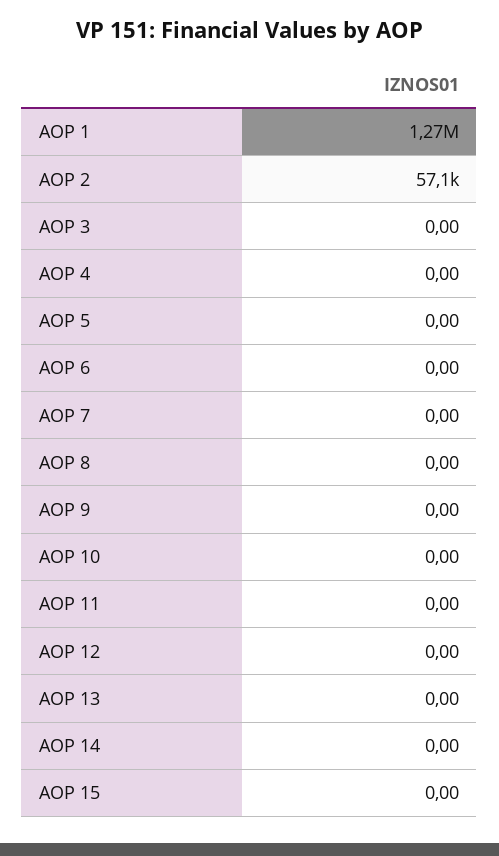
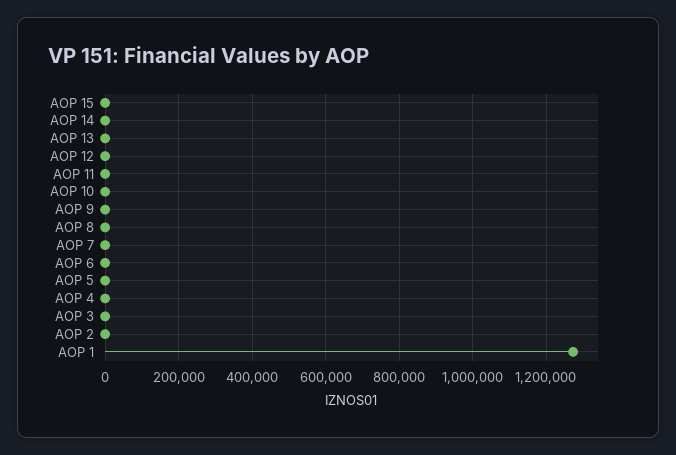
  {
    "AOP 1": 1270000,
-   "AOP 2": 57100,
+   "AOP 2": 0,
    "AOP 3": 0,
    "AOP 4": 0,
    "AOP 5": 0,
    "AOP 6": 0,
    "AOP 7": 0,
    "AOP 8": 0,
    "AOP 9": 0,
    "AOP 10": 0,
    "AOP 11": 0,
    "AOP 12": 0,
    "AOP 13": 0,
    "AOP 14": 0,
    "AOP 15": 0
  }

